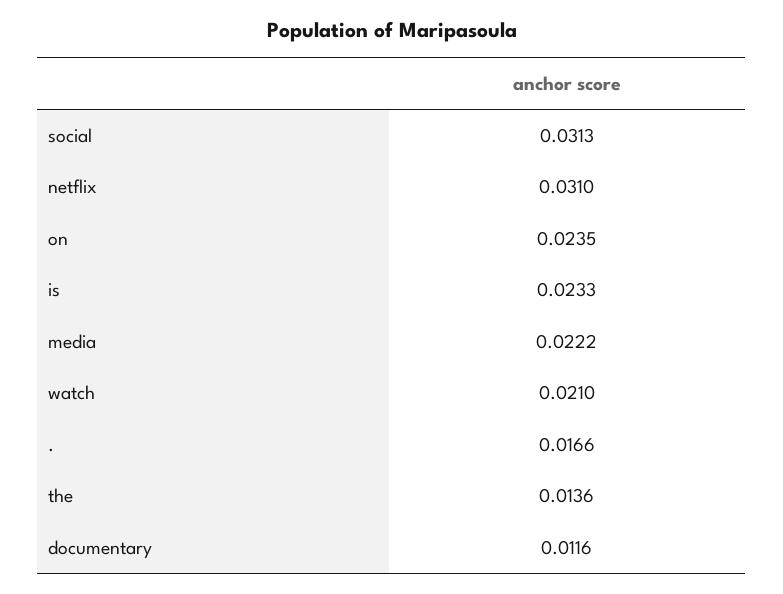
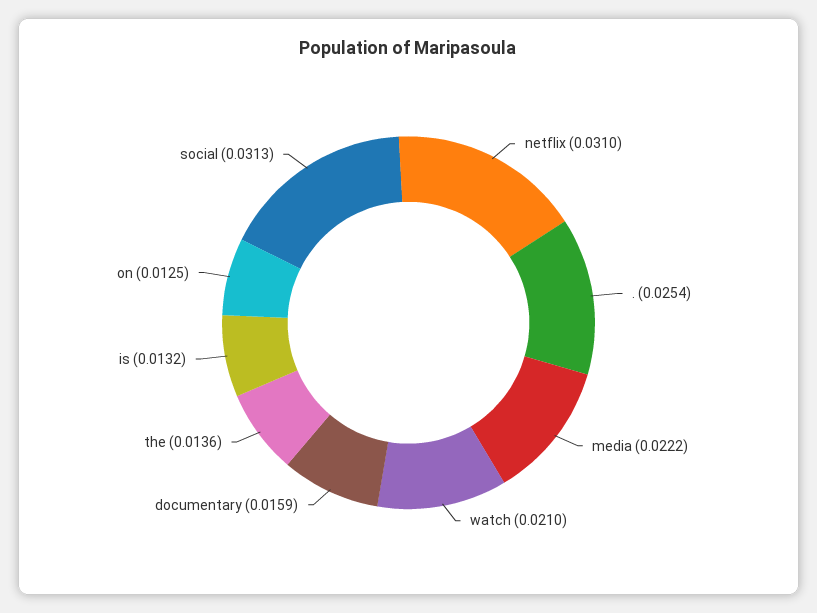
  {
    "social": 0.0313,
    "netflix": 0.031,
-   "on": 0.0235,
+   "on": 0.0125,
-   "is": 0.0233,
+   "is": 0.0132,
    "media": 0.0222,
    "watch": 0.021,
-   ".": 0.0166,
+   ".": 0.0254,
    "the": 0.0136,
-   "documentary": 0.0116
+   "documentary": 0.0159
  }

